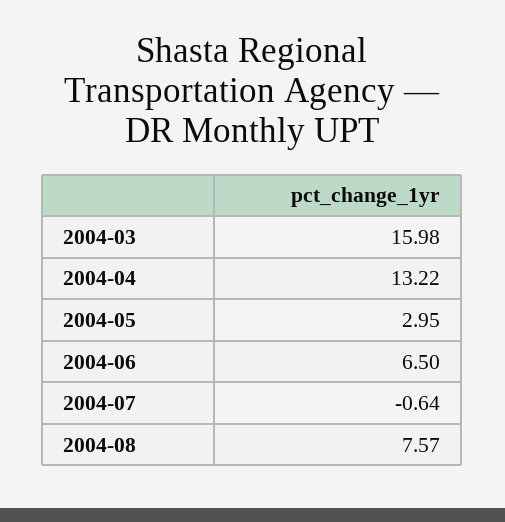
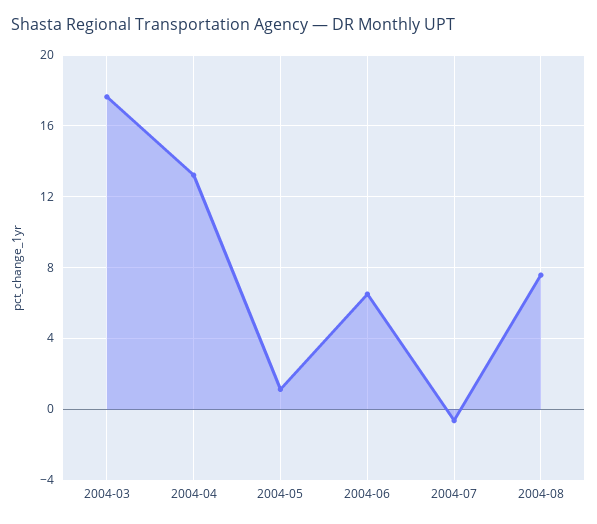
  {
-   "2004-03": 15.98,
+   "2004-03": 17.5,
    "2004-04": 13.22,
-   "2004-05": 2.95,
+   "2004-05": 1,
    "2004-06": 6.5,
    "2004-07": -0.64,
    "2004-08": 7.57
  }

